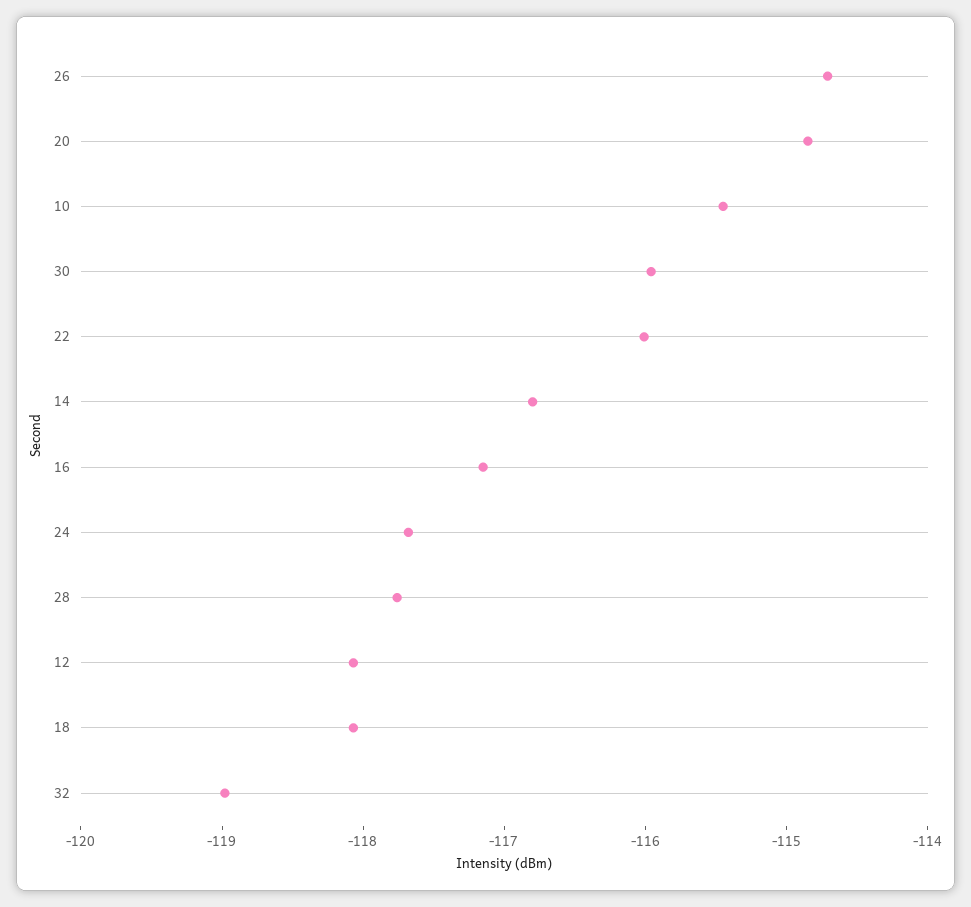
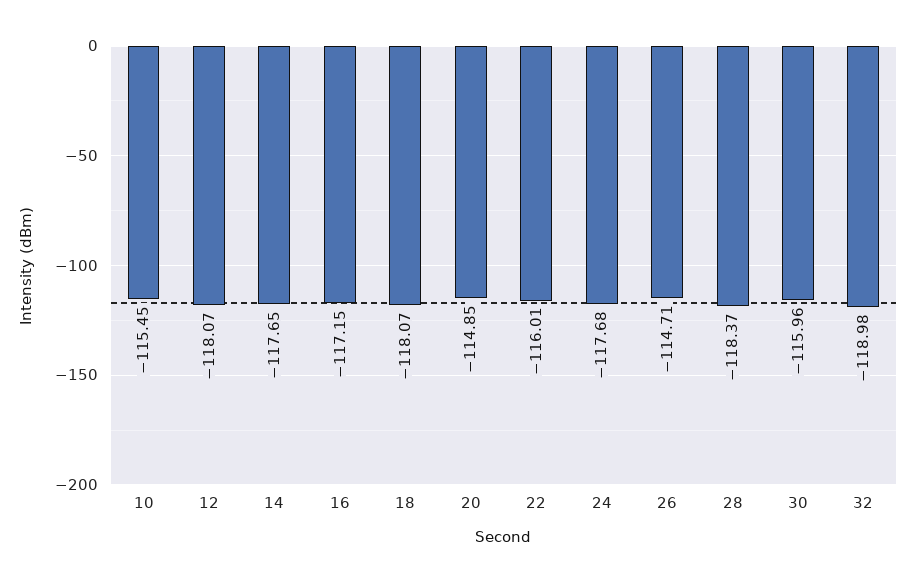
  {
    "26": -114.71,
    "20": -114.85,
    "10": -115.45,
    "30": -115.96,
    "22": -116.01,
-   "14": -116.8,
+   "14": -117.65,
    "16": -117.15,
    "24": -117.68,
-   "28": -117.8,
+   "28": -118.37,
    "12": -118.07,
    "18": -118.07,
    "32": -118.98
  }

